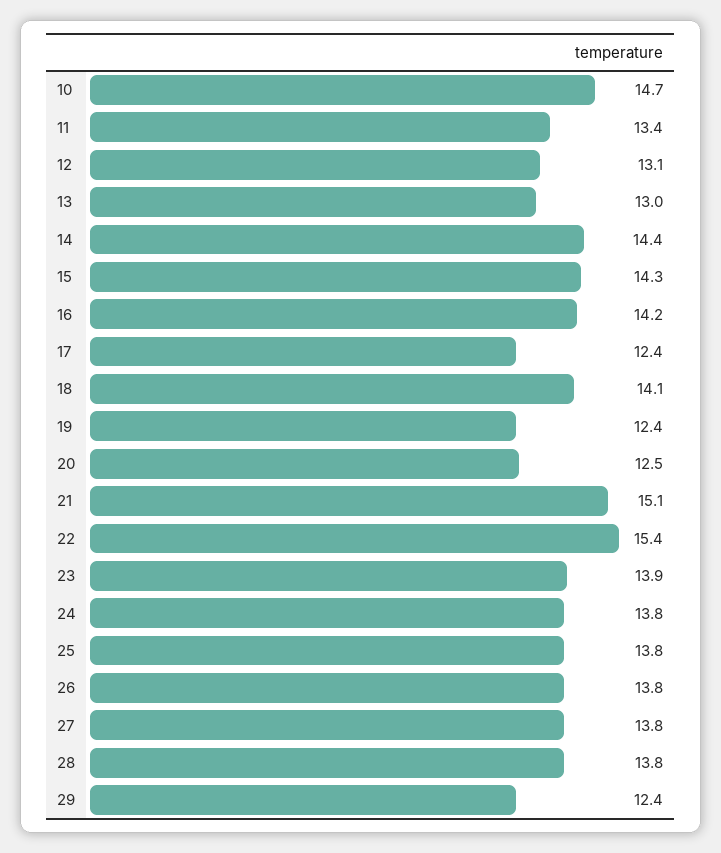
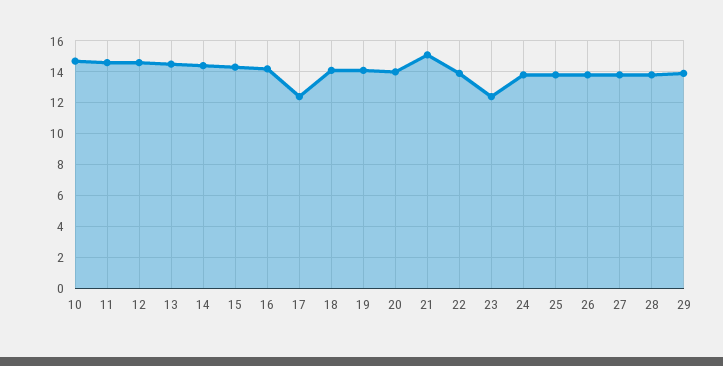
  {
    "10": 14.7,
-   "11": 13.4,
+   "11": 14.5,
-   "12": 13.1,
+   "12": 14.5,
-   "13": 13,
+   "13": 14.5,
    "14": 14.4,
    "15": 14.3,
    "16": 14.2,
    "17": 12.4,
    "18": 14.1,
-   "19": 12.4,
+   "19": 14,
-   "20": 12.5,
+   "20": 14,
    "21": 15.1,
-   "22": 15.4,
+   "22": 14,
-   "23": 13.9,
+   "23": 12.5,
    "24": 13.8,
    "25": 13.8,
    "26": 13.8,
    "27": 13.8,
    "28": 13.8,
-   "29": 12.4
+   "29": 14
  }

